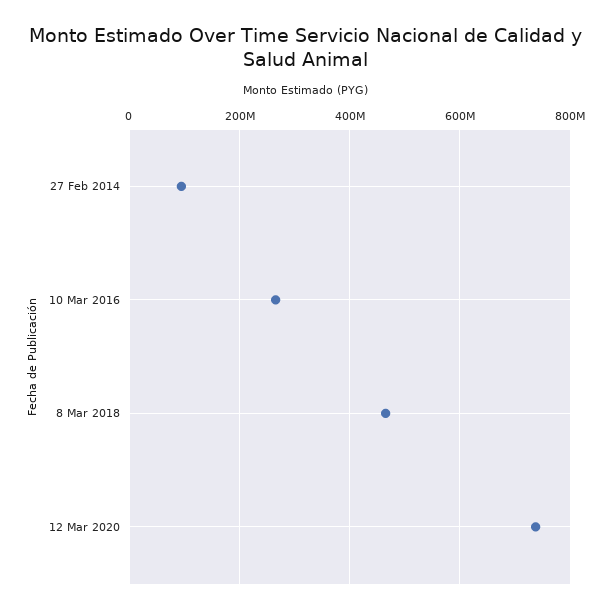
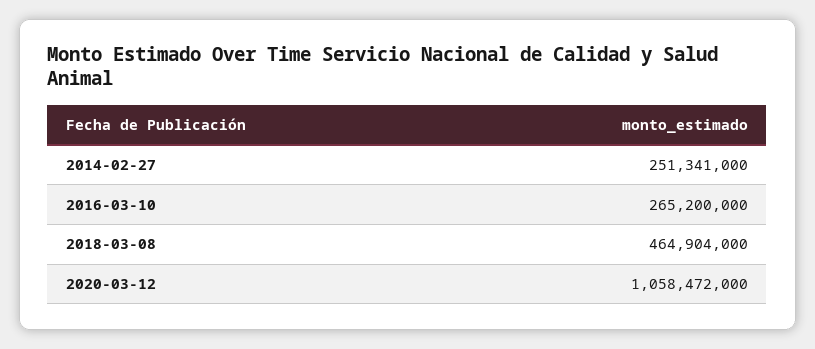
  {
-   "27 Feb 2014": 100000000,
+   "27 Feb 2014": 251341000,
    "10 Mar 2016": 265200000,
    "8 Mar 2018": 464904000,
-   "12 Mar 2020": 740000000
+   "12 Mar 2020": 1058472000
  }

